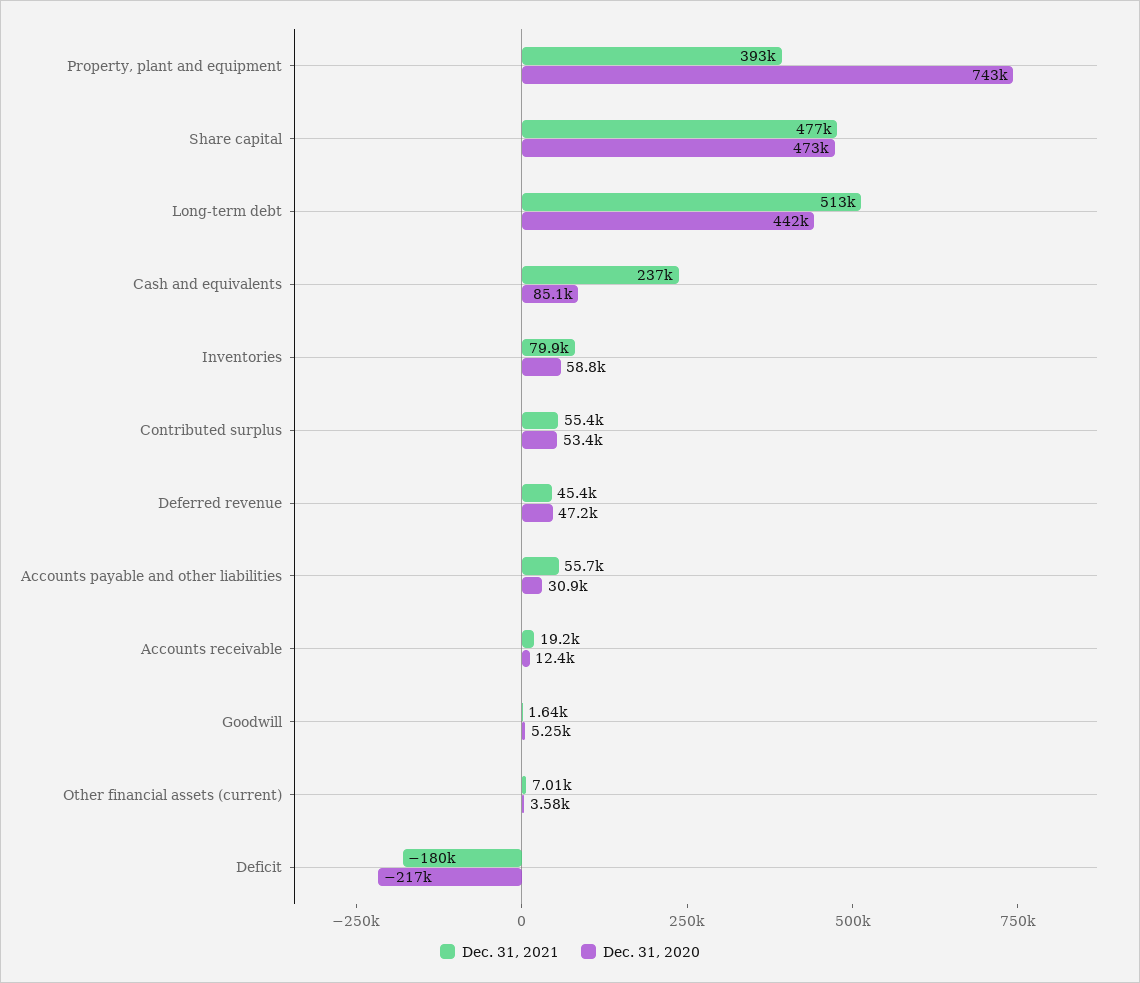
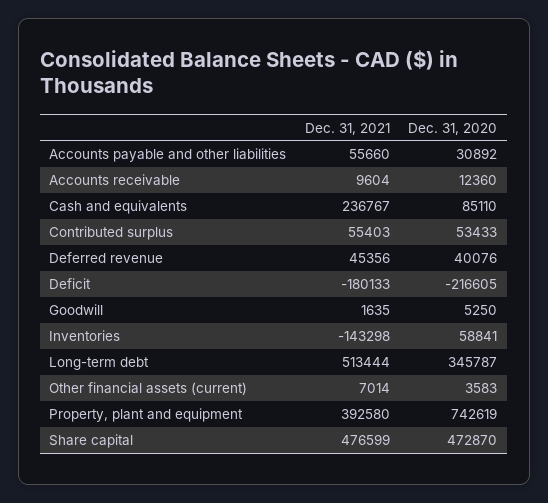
  {
    "Dec. 31, 2021": {
      "Property, plant and equipment": 392580,
      "Share capital": 476599,
      "Long-term debt": 513444,
      "Cash and equivalents": 236767,
-     "Inventories": 79900,
+     "Inventories": -143298,
      "Contributed surplus": 55403,
      "Deferred revenue": 45356,
      "Accounts payable and other liabilities": 55660,
-     "Accounts receivable": 19200,
+     "Accounts receivable": 9604,
      "Goodwill": 1635,
      "Other financial assets (current)": 7014,
      "Deficit": -180133
    },
    "Dec. 31, 2020": {
      "Property, plant and equipment": 742619,
      "Share capital": 472870,
-     "Long-term debt": 442000,
+     "Long-term debt": 345787,
      "Cash and equivalents": 85110,
      "Inventories": 58841,
      "Contributed surplus": 53433,
-     "Deferred revenue": 47200,
+     "Deferred revenue": 40076,
      "Accounts payable and other liabilities": 30892,
      "Accounts receivable": 12360,
      "Goodwill": 5250,
      "Other financial assets (current)": 3583,
      "Deficit": -216605
    }
  }

